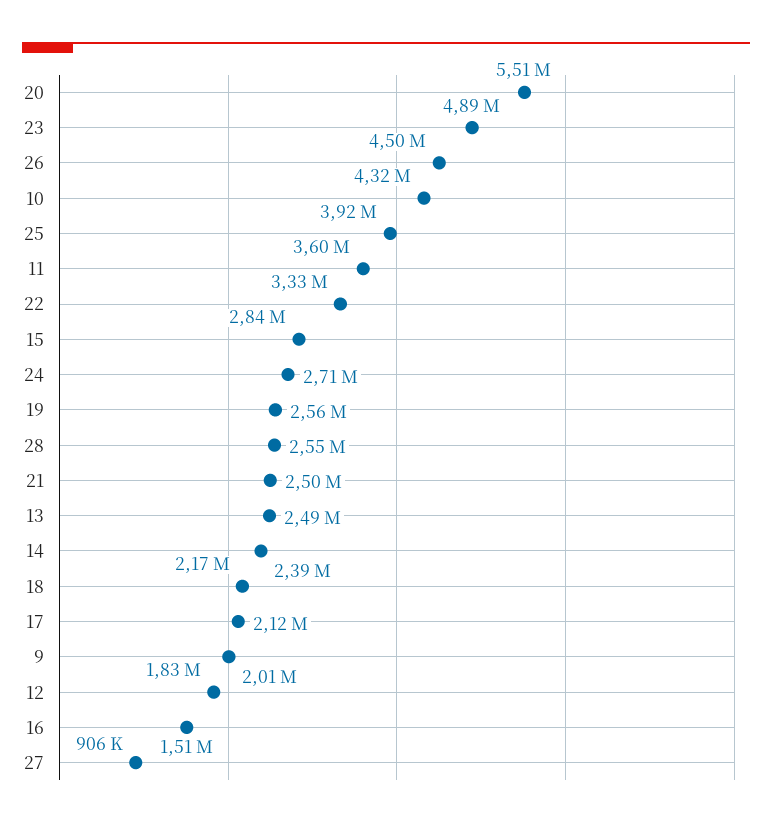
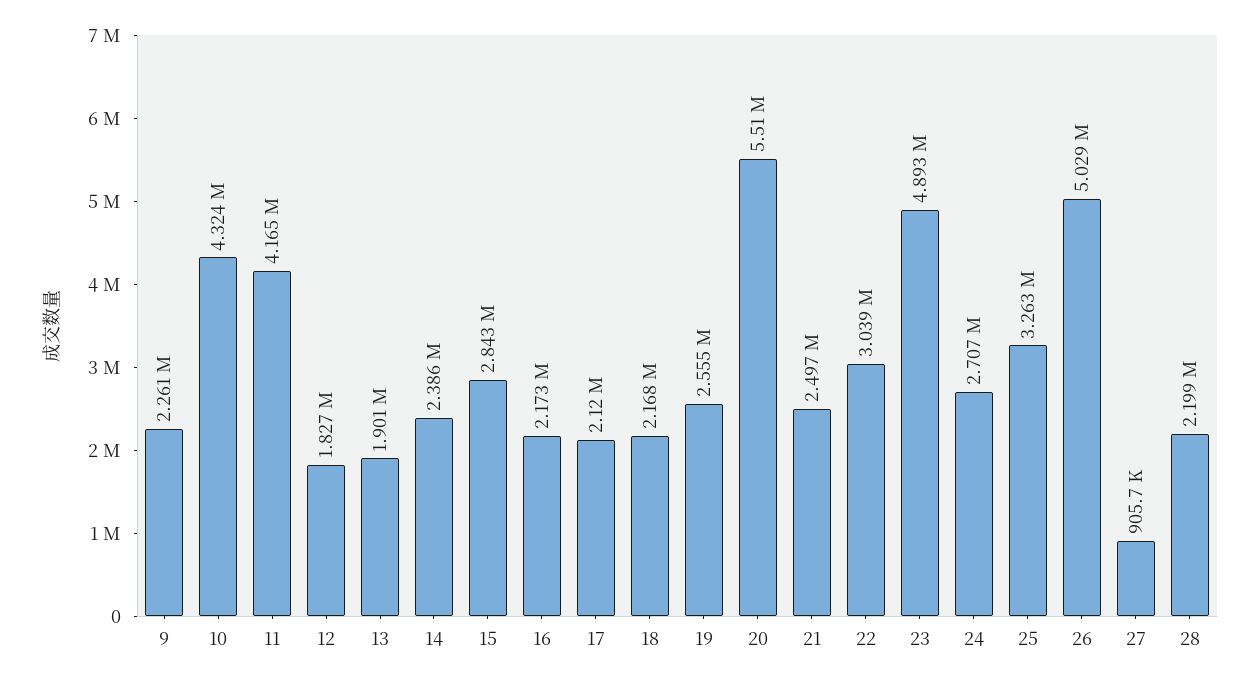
  {
    "20": 5510000,
    "23": 4893000,
-   "26": 4500000,
+   "26": 5029000,
    "10": 4324000,
-   "25": 3920000,
+   "25": 3263000,
-   "11": 3600000,
+   "11": 4165000,
-   "22": 3330000,
+   "22": 3039000,
    "15": 2843000,
    "24": 2707000,
    "19": 2555000,
-   "28": 2550000,
+   "28": 2199000,
    "21": 2497000,
-   "13": 2490000,
+   "13": 1901000,
    "14": 2386000,
    "18": 2168000,
    "17": 2120000,
-   "9": 2010000,
+   "9": 2261000,
    "12": 1827000,
-   "16": 1510000,
+   "16": 2173000,
    "27": 905700
  }

